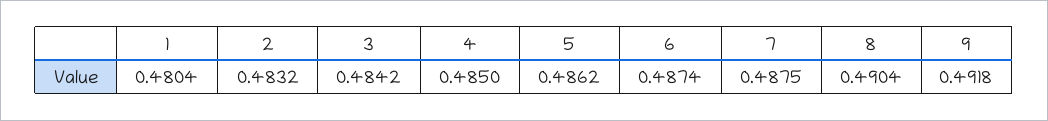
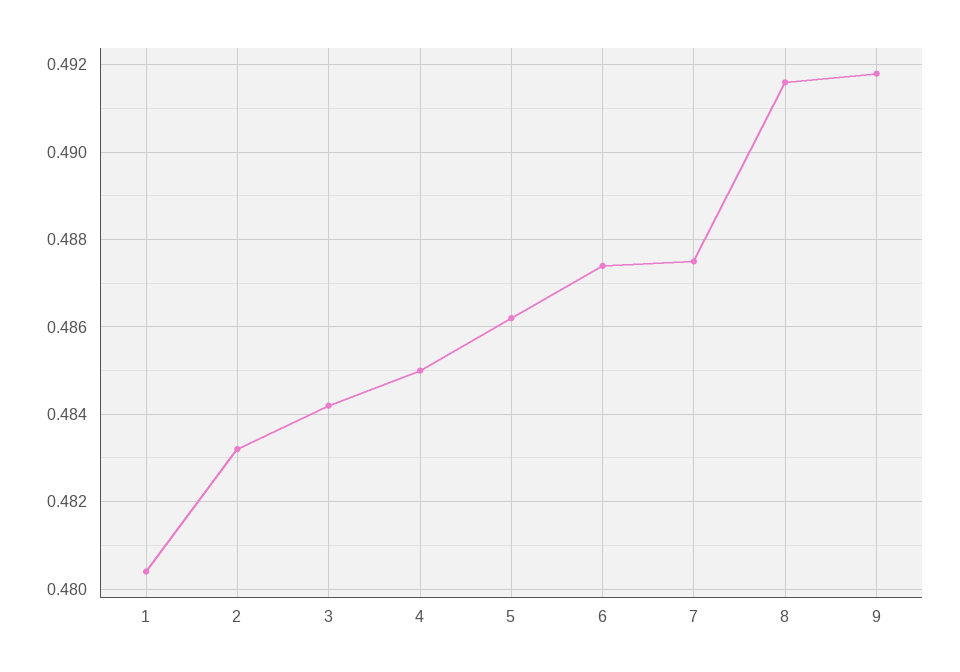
  {
    "1": 0.4804,
    "2": 0.4832,
    "3": 0.4842,
    "4": 0.485,
    "5": 0.4862,
    "6": 0.4874,
    "7": 0.4875,
-   "8": 0.4904,
+   "8": 0.4915,
    "9": 0.4918
  }

